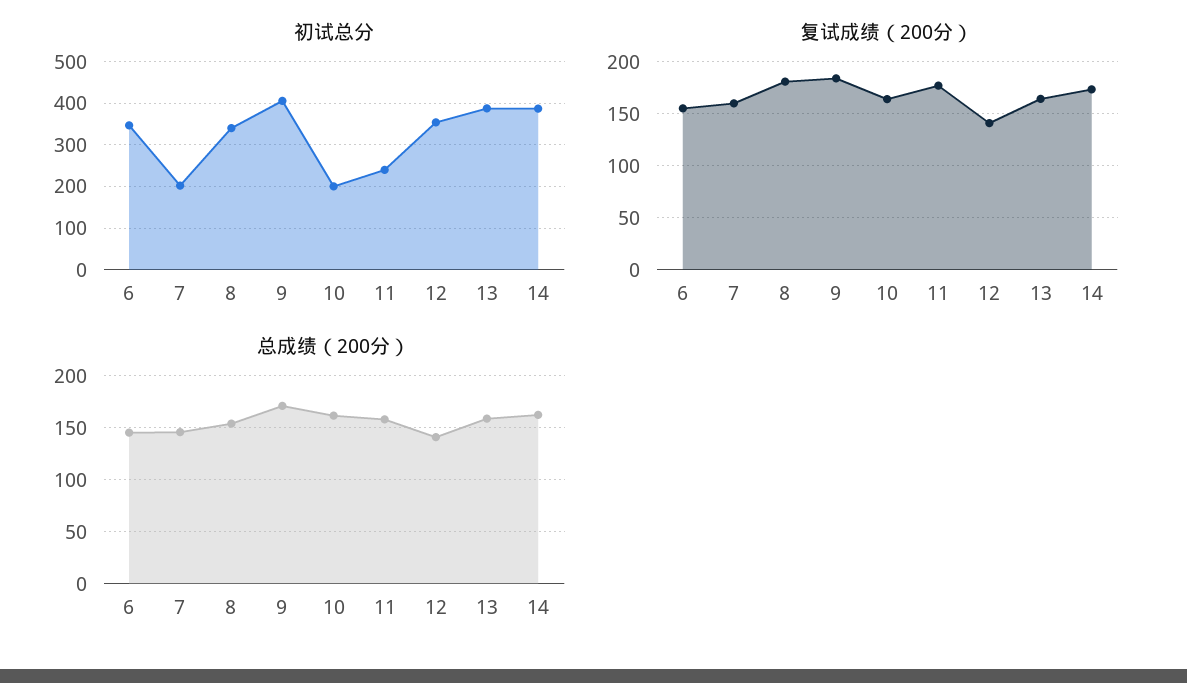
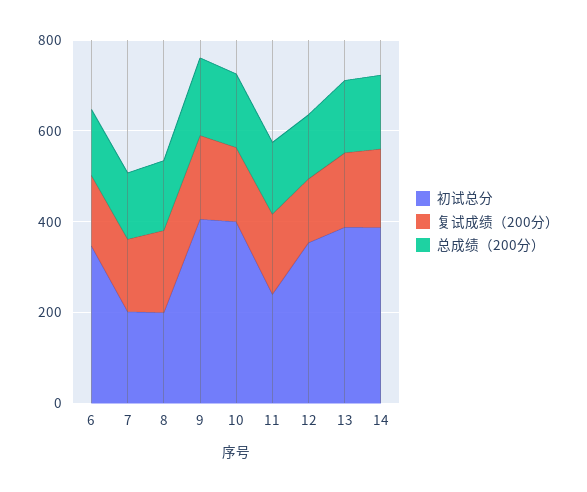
  {
    "初试总分": {
      "6": 340,
      "7": 200,
-     "8": 340,
+     "8": 200,
      "9": 400,
-     "10": 200,
+     "10": 400,
      "11": 240,
      "12": 360,
      "13": 380,
      "14": 380
    },
    "复试成绩（200分）": {
      "6": 160,
      "7": 160,
      "8": 180,
      "9": 180,
      "10": 160,
      "11": 180,
      "12": 140,
      "13": 160,
      "14": 170
    },
    "总成绩（200分）": {
      "6": 150,
      "7": 150,
      "8": 150,
      "9": 170,
      "10": 160,
      "11": 160,
      "12": 140,
      "13": 160,
      "14": 160
    }
  }

